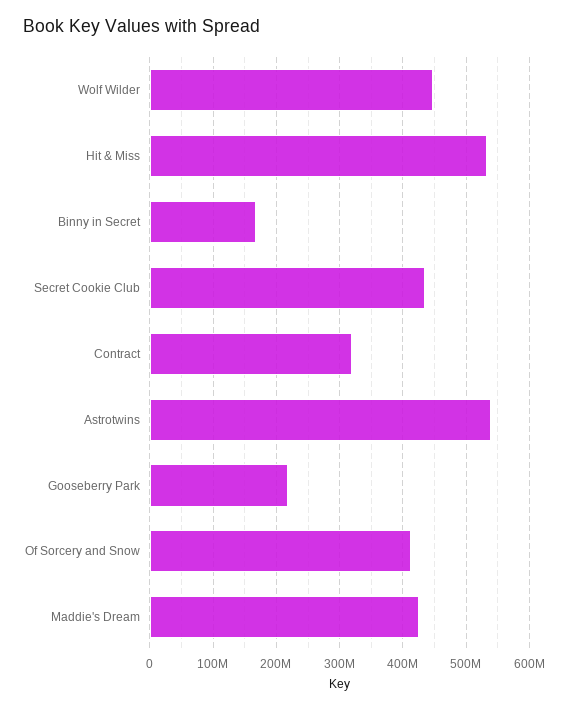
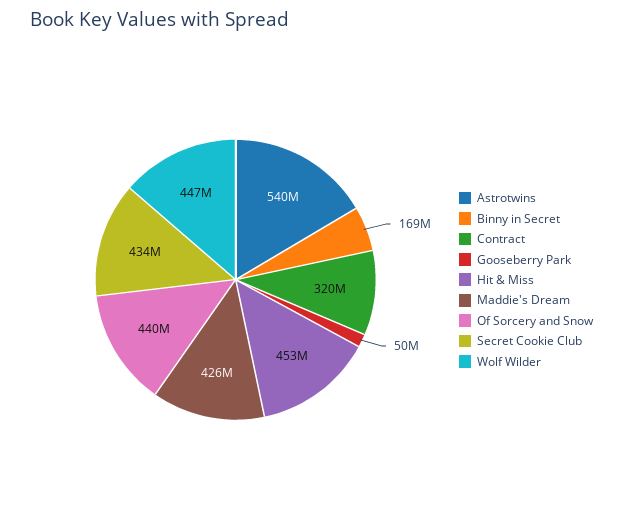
  {
    "Wolf Wilder": 447000000,
-   "Hit & Miss": 530000000,
+   "Hit & Miss": 453000000,
    "Binny in Secret": 169000000,
    "Secret Cookie Club": 434000000,
    "Contract": 320000000,
    "Astrotwins": 540000000,
-   "Gooseberry Park": 220000000,
+   "Gooseberry Park": 50000000,
-   "Of Sorcery and Snow": 410000000,
+   "Of Sorcery and Snow": 440000000,
    "Maddie's Dream": 426000000
  }

